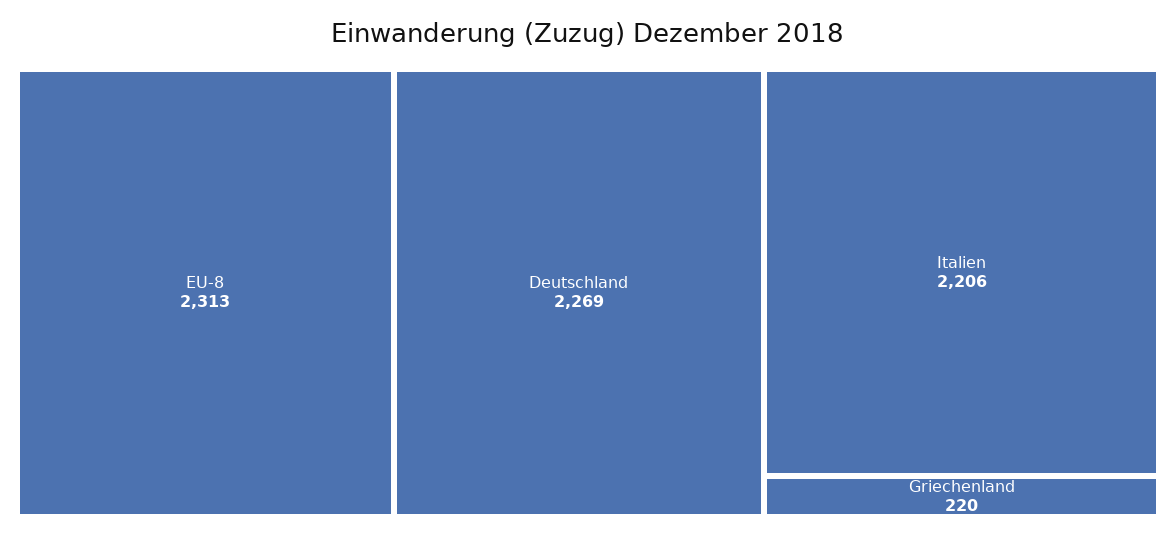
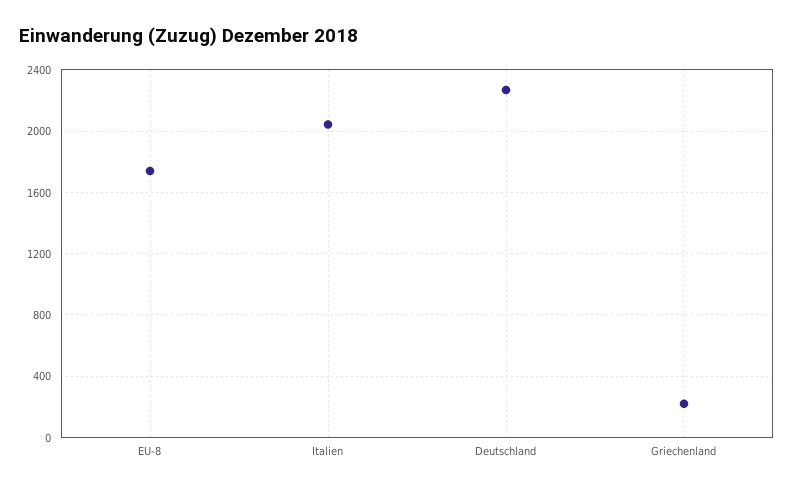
  {
-   "EU-8": 2313,
+   "EU-8": 1750,
    "Deutschland": 2269,
-   "Italien": 2206,
+   "Italien": 2050,
    "Griechenland": 220
  }

